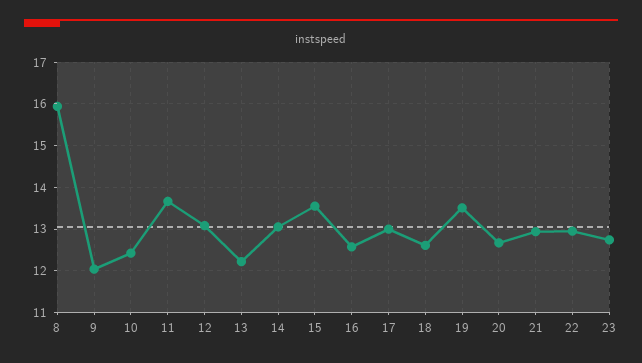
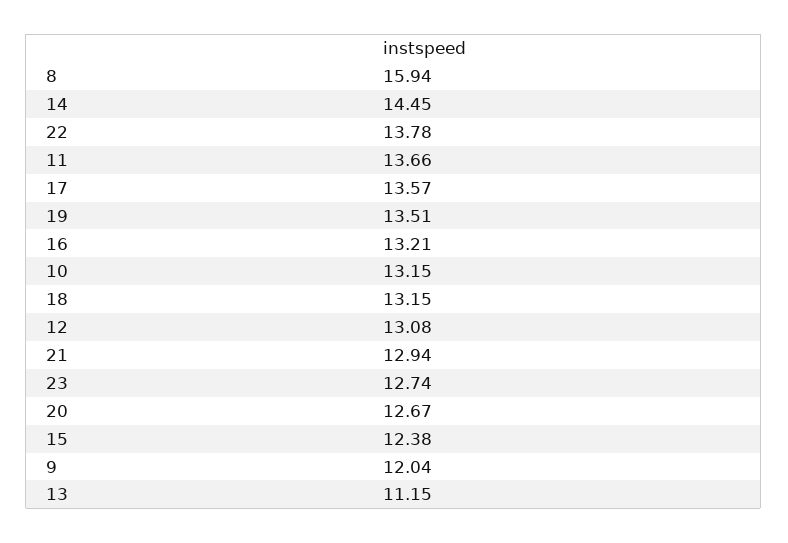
  {
    "8": 15.94,
    "9": 12.04,
-   "10": 12.4,
+   "10": 13.15,
    "11": 13.66,
    "12": 13.08,
-   "13": 12.2,
+   "13": 11.15,
-   "14": 13,
+   "14": 14.45,
-   "15": 13.6,
+   "15": 12.38,
-   "16": 12.6,
+   "16": 13.21,
-   "17": 13,
+   "17": 13.57,
-   "18": 12.6,
+   "18": 13.15,
    "19": 13.51,
    "20": 12.67,
    "21": 12.94,
-   "22": 13,
+   "22": 13.78,
    "23": 12.74
  }

